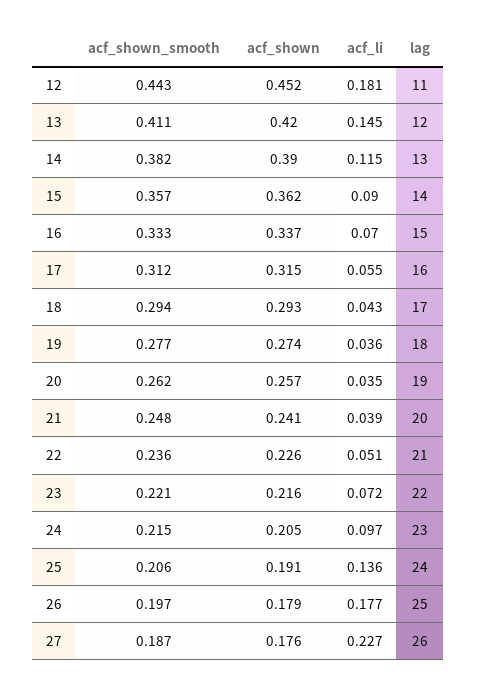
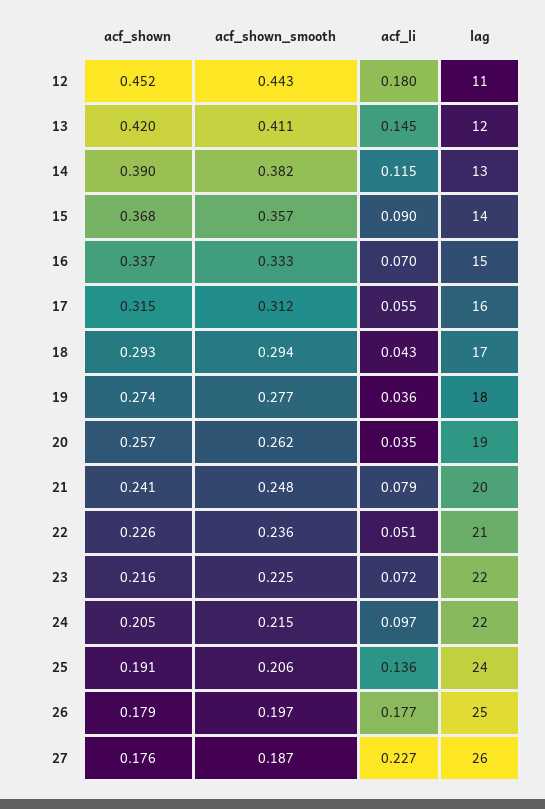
  {
    "acf_shown_smooth": {
      "12": 0.443,
      "13": 0.411,
      "14": 0.382,
      "15": 0.357,
      "16": 0.333,
      "17": 0.312,
      "18": 0.294,
      "19": 0.277,
      "20": 0.262,
      "21": 0.248,
      "22": 0.236,
-     "23": 0.221,
+     "23": 0.225,
      "24": 0.215,
      "25": 0.206,
      "26": 0.197,
      "27": 0.187
    },
    "acf_shown": {
      "12": 0.452,
      "13": 0.42,
      "14": 0.39,
-     "15": 0.362,
+     "15": 0.368,
      "16": 0.337,
      "17": 0.315,
      "18": 0.293,
      "19": 0.274,
      "20": 0.257,
      "21": 0.241,
      "22": 0.226,
      "23": 0.216,
      "24": 0.205,
      "25": 0.191,
      "26": 0.179,
      "27": 0.176
    },
    "acf_li": {
-     "12": 0.181,
+     "12": 0.18,
      "13": 0.145,
      "14": 0.115,
      "15": 0.09,
      "16": 0.07,
      "17": 0.055,
      "18": 0.043,
      "19": 0.036,
      "20": 0.035,
-     "21": 0.039,
+     "21": 0.079,
      "22": 0.051,
      "23": 0.072,
      "24": 0.097,
      "25": 0.136,
      "26": 0.177,
      "27": 0.227
    },
    "lag": {
      "12": 11,
      "13": 12,
      "14": 13,
      "15": 14,
      "16": 15,
      "17": 16,
      "18": 17,
      "19": 18,
      "20": 19,
      "21": 20,
      "22": 21,
      "23": 22,
-     "24": 23,
+     "24": 22,
      "25": 24,
      "26": 25,
      "27": 26
    }
  }

